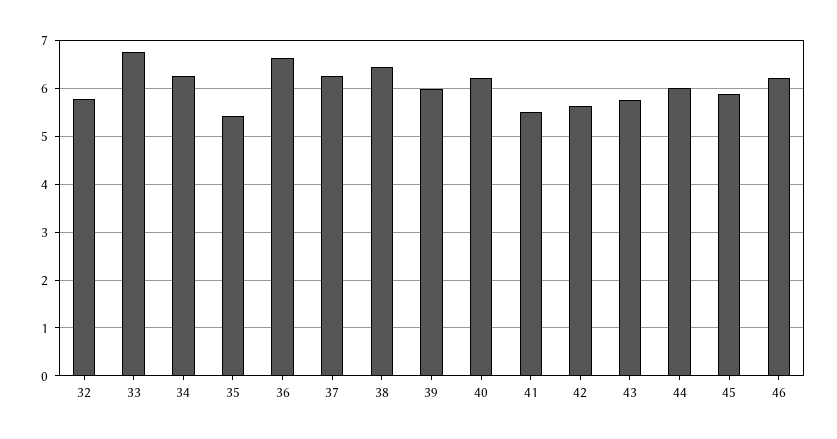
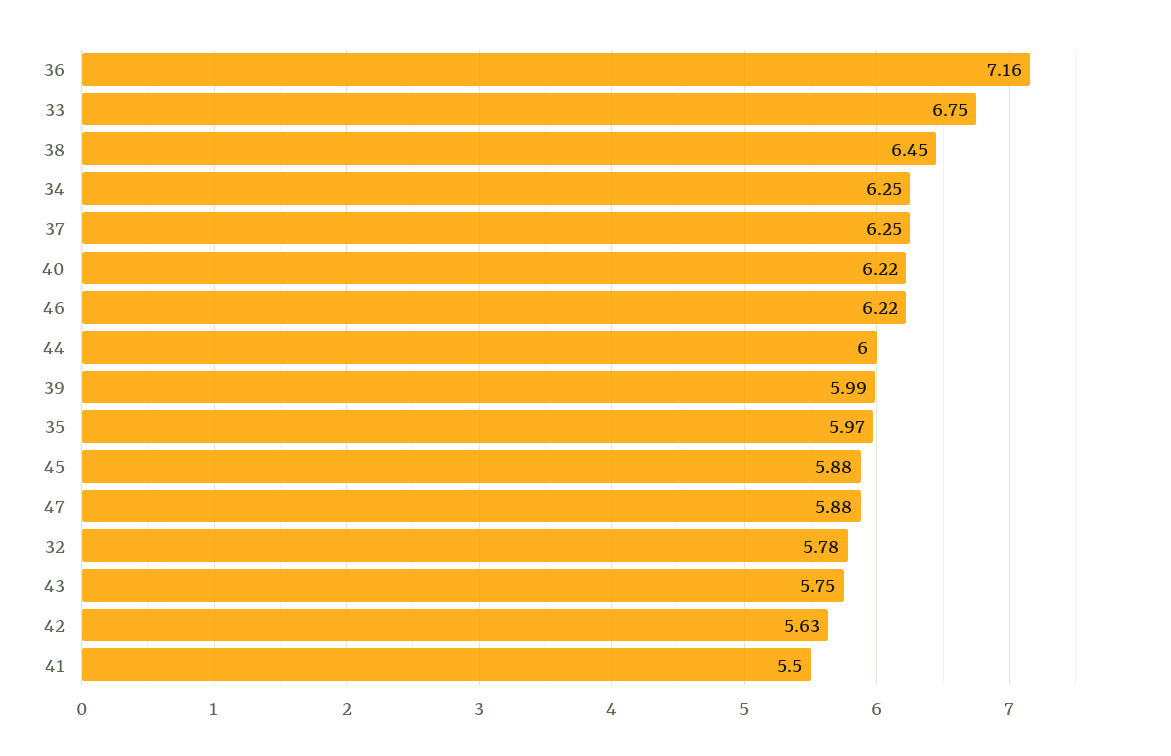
  {
    "32": 5.78,
    "33": 6.75,
    "34": 6.25,
-   "35": 5.4,
+   "35": 5.97,
-   "36": 6.6,
+   "36": 7.16,
    "37": 6.25,
    "38": 6.45,
    "39": 5.99,
    "40": 6.22,
    "41": 5.5,
    "42": 5.63,
    "43": 5.75,
    "44": 6,
    "45": 5.88,
-   "46": 6.22
+   "46": 6.22,
+   "47": 5.88
  }

